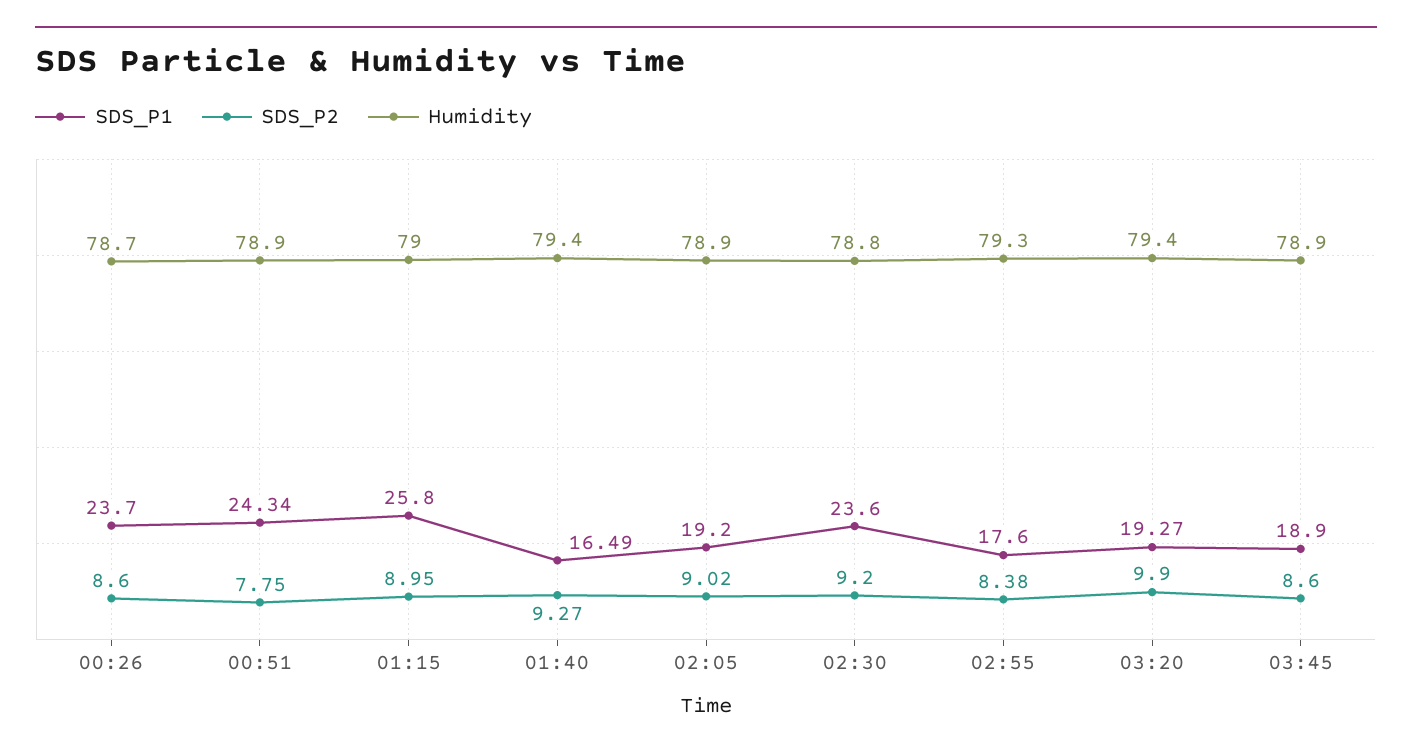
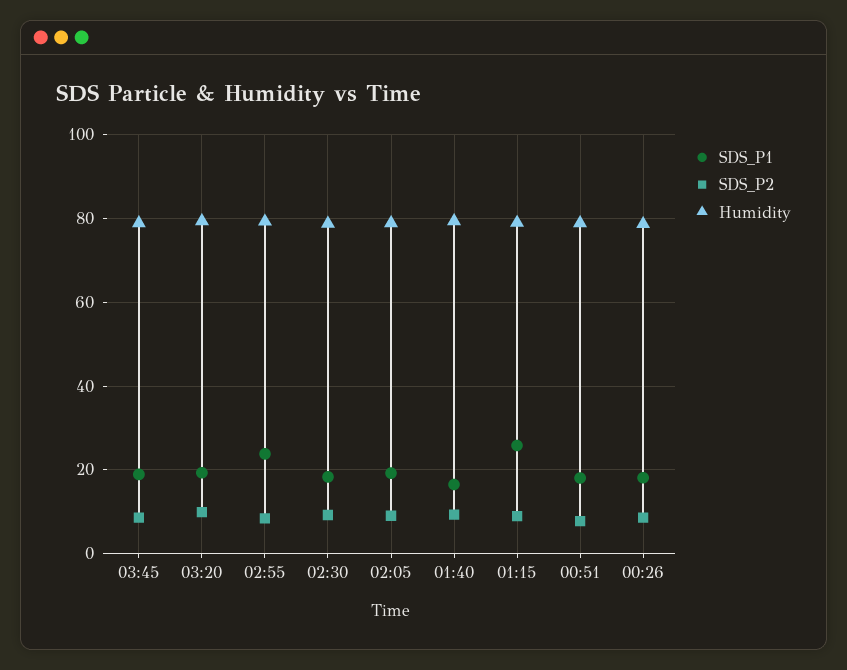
  {
    "SDS_P1": {
-     "00:26": 23.7,
+     "00:26": 18,
-     "00:51": 24.34,
+     "00:51": 18,
      "01:15": 25.8,
      "01:40": 16.49,
      "02:05": 19.2,
-     "02:30": 23.6,
+     "02:30": 18,
-     "02:55": 17.6,
+     "02:55": 24,
      "03:20": 19.27,
      "03:45": 18.9
    },
    "SDS_P2": {
      "00:26": 8.6,
      "00:51": 7.75,
      "01:15": 8.95,
      "01:40": 9.27,
      "02:05": 9.02,
      "02:30": 9.2,
      "02:55": 8.38,
      "03:20": 9.9,
      "03:45": 8.6
    },
    "Humidity": {
      "00:26": 78.7,
      "00:51": 78.9,
      "01:15": 79,
      "01:40": 79.4,
      "02:05": 78.9,
      "02:30": 78.8,
      "02:55": 79.3,
      "03:20": 79.4,
      "03:45": 78.9
    }
  }

